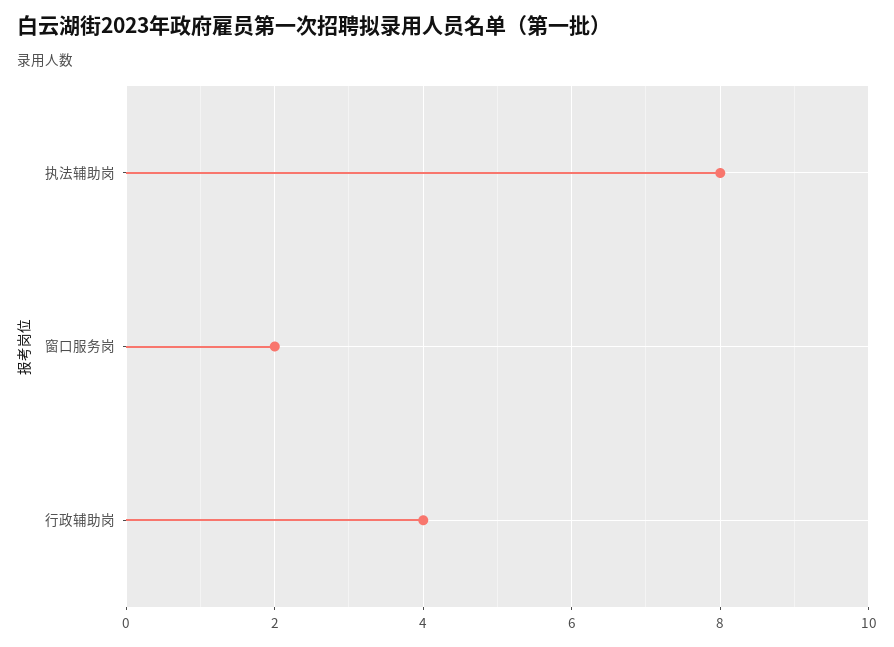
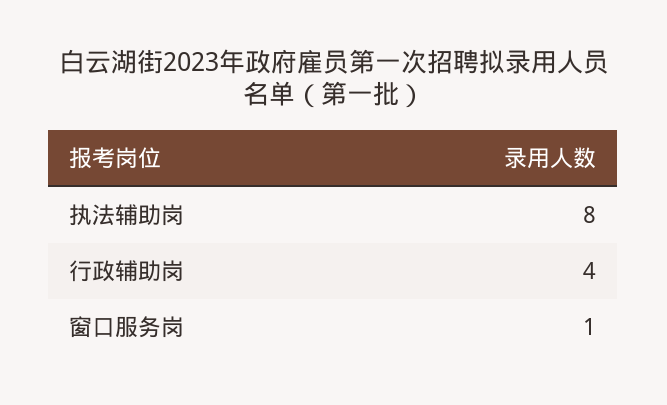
  {
    "执法辅助岗": 8,
-   "窗口服务岗": 2,
+   "窗口服务岗": 1,
    "行政辅助岗": 4
  }

